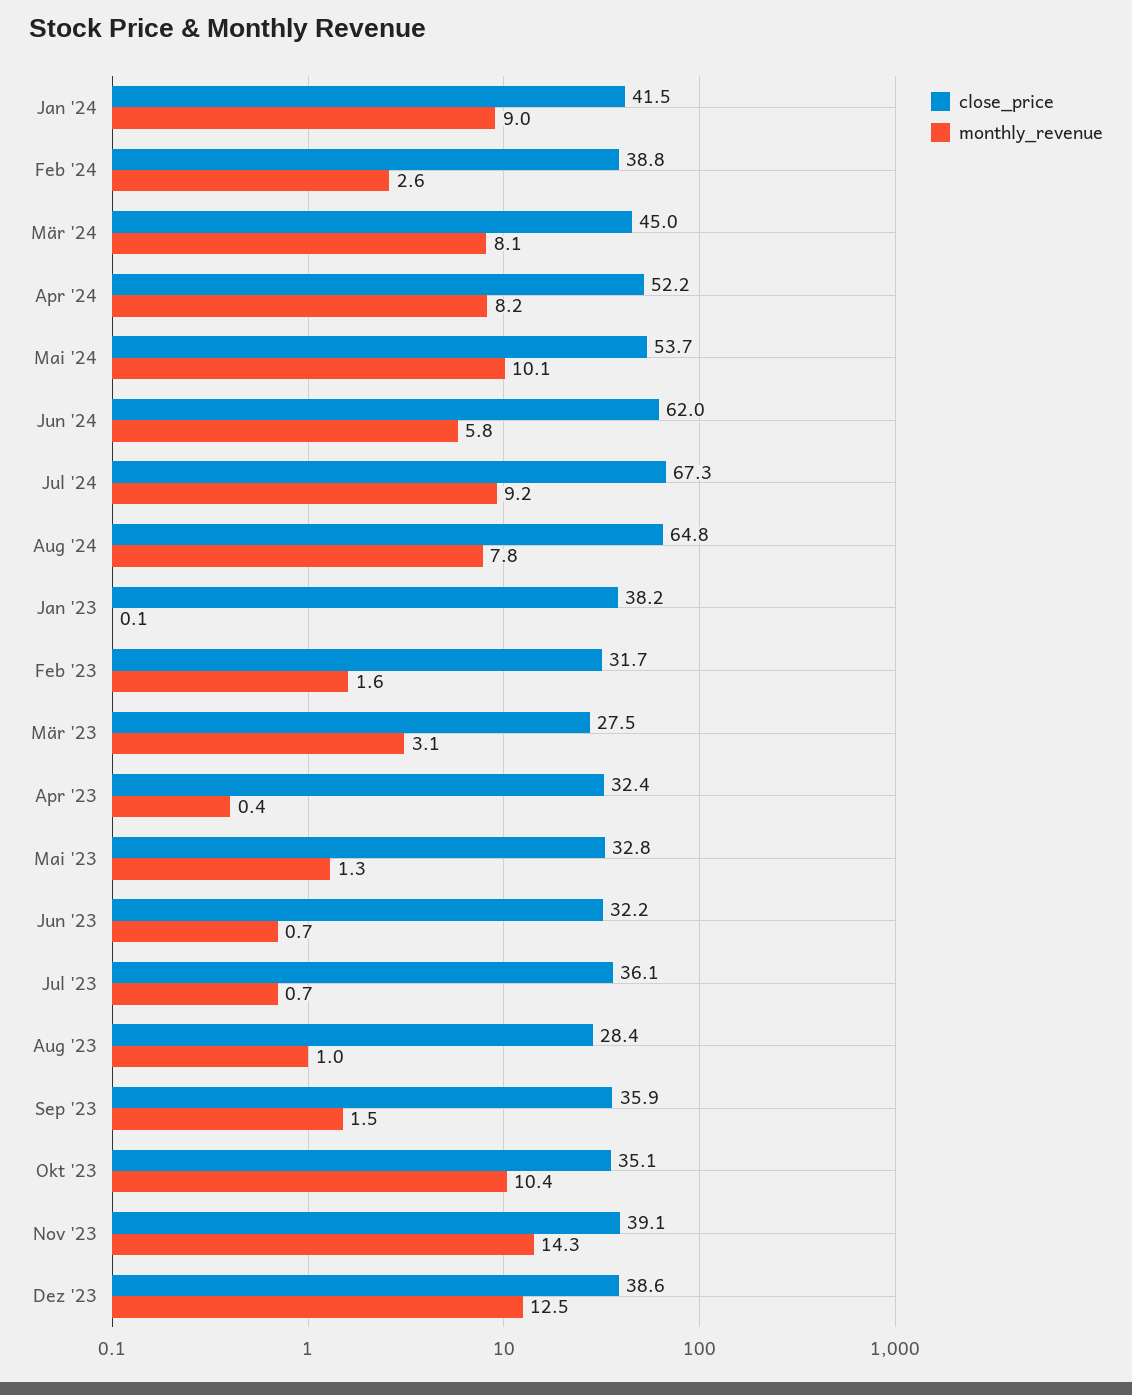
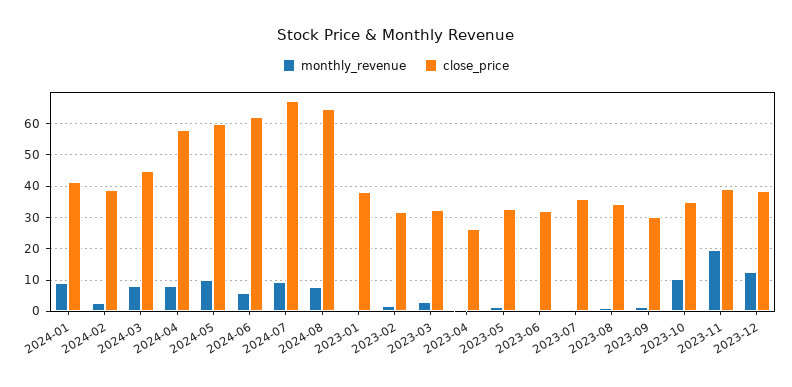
  {
    "close_price": {
      "Jan '24": 41.5,
      "Feb '24": 38.8,
      "Mär '24": 45,
-     "Apr '24": 52.2,
+     "Apr '24": 58,
-     "Mai '24": 53.7,
+     "Mai '24": 60,
      "Jun '24": 62,
      "Jul '24": 67.3,
      "Aug '24": 64.8,
      "Jan '23": 38.2,
      "Feb '23": 31.7,
-     "Mär '23": 27.5,
+     "Mär '23": 32,
-     "Apr '23": 32.4,
+     "Apr '23": 26,
      "Mai '23": 32.8,
      "Jun '23": 32.2,
      "Jul '23": 36.1,
-     "Aug '23": 28.4,
+     "Aug '23": 34,
-     "Sep '23": 35.9,
+     "Sep '23": 30,
      "Okt '23": 35.1,
      "Nov '23": 39.1,
      "Dez '23": 38.6
    },
    "monthly_revenue": {
      "Jan '24": 9,
      "Feb '24": 2.6,
      "Mär '24": 8.1,
      "Apr '24": 8.2,
      "Mai '24": 10.1,
      "Jun '24": 5.8,
      "Jul '24": 9.2,
      "Aug '24": 7.8,
      "Jan '23": 0.1,
      "Feb '23": 1.6,
      "Mär '23": 3.1,
      "Apr '23": 0.4,
      "Mai '23": 1.3,
      "Jun '23": 0.7,
      "Jul '23": 0.7,
      "Aug '23": 1,
      "Sep '23": 1.5,
      "Okt '23": 10.4,
-     "Nov '23": 14.3,
+     "Nov '23": 20,
      "Dez '23": 12.5
    }
  }

